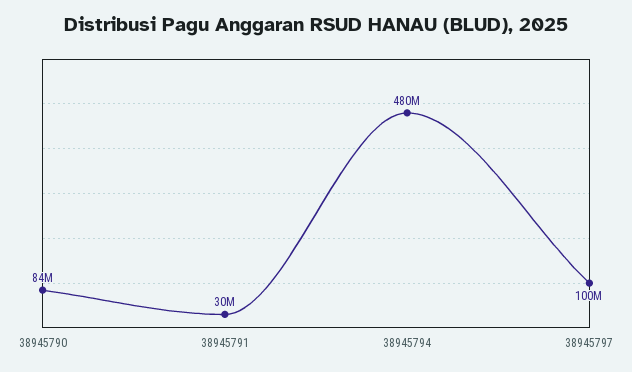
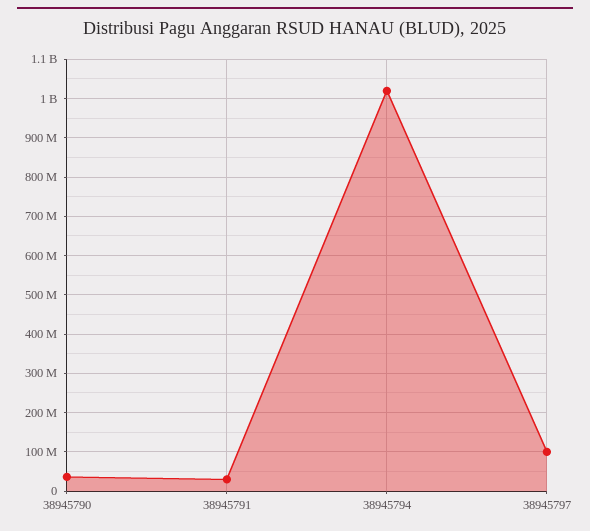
  {
-   "38945790": 84000000,
+   "38945790": 40000000,
    "38945791": 30000000,
-   "38945794": 480000000,
+   "38945794": 1020000000,
    "38945797": 100000000
  }

